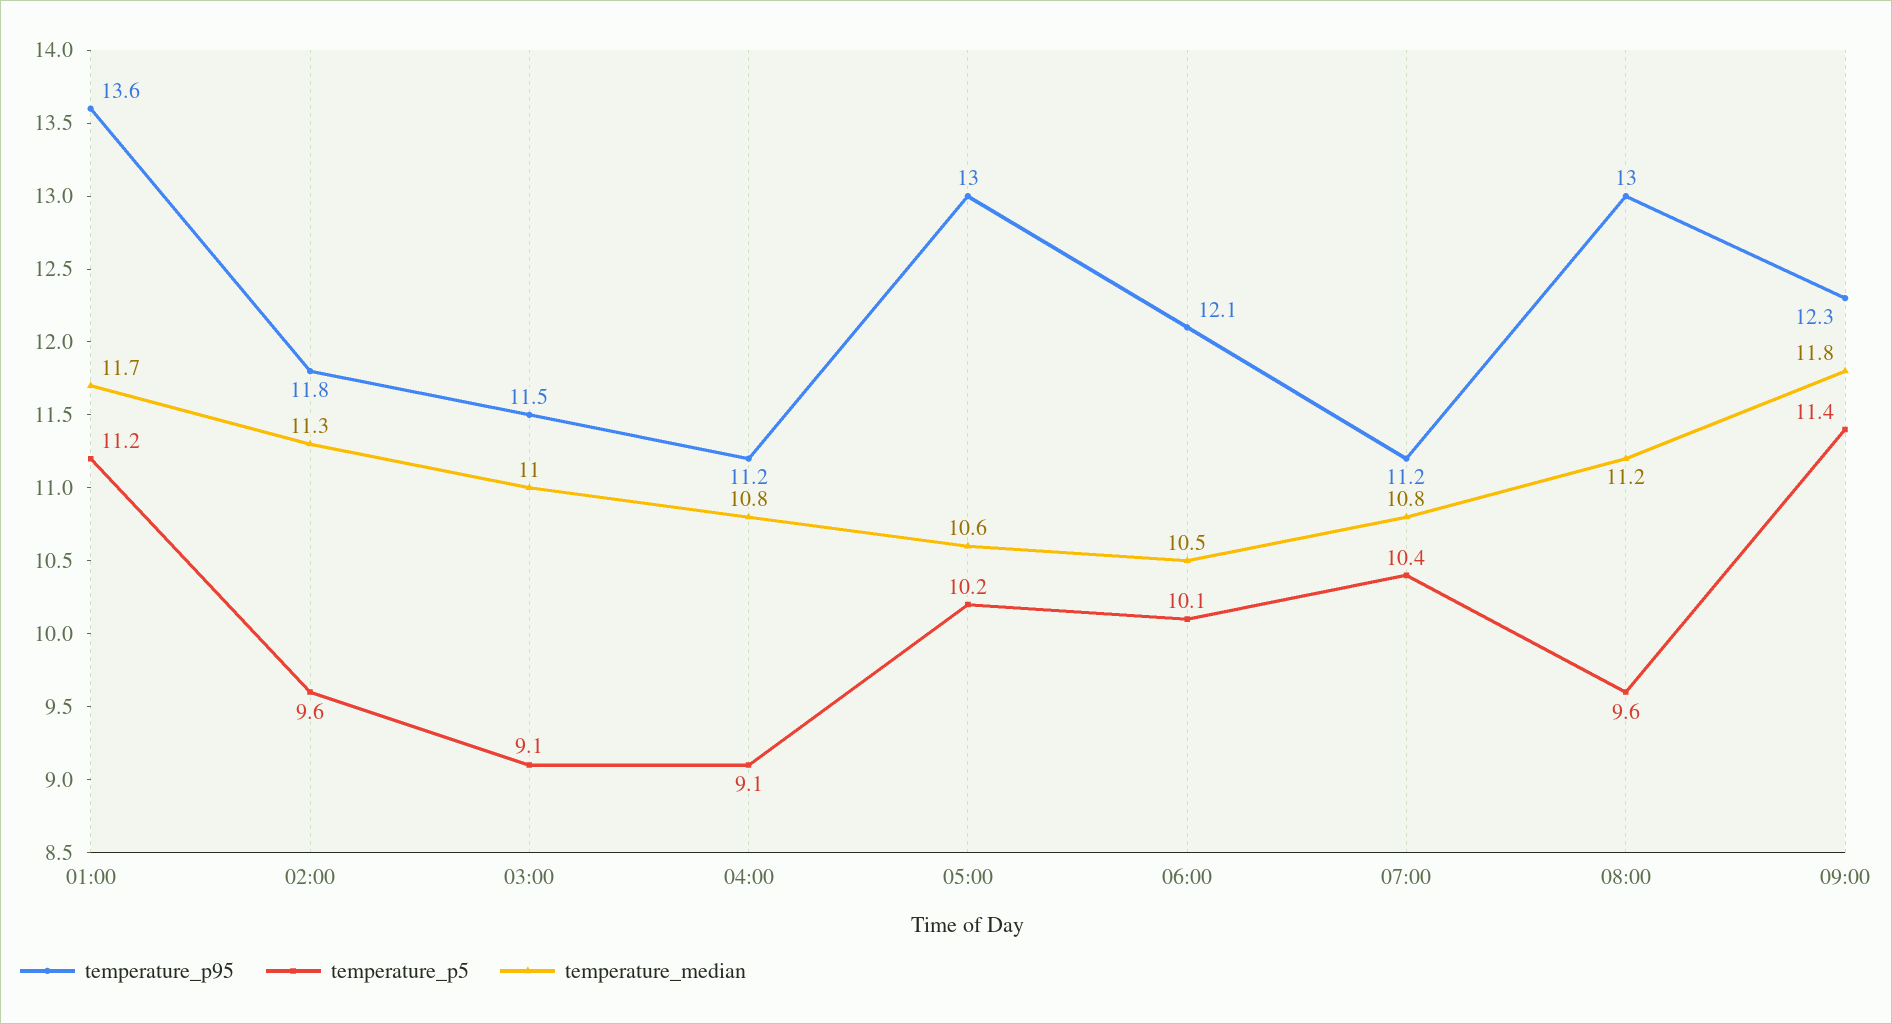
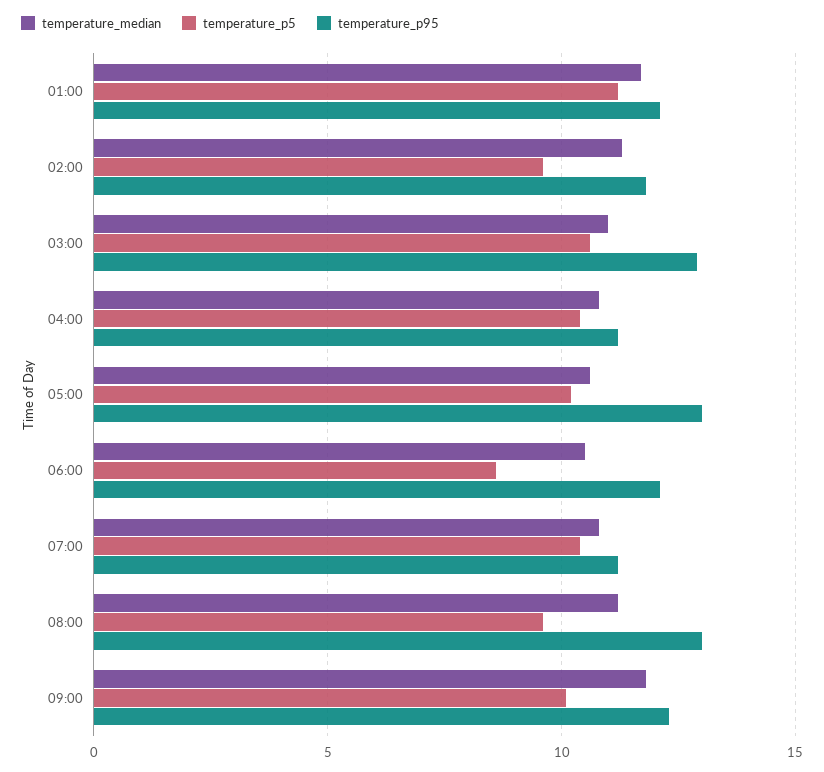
  {
    "temperature_p95": {
-     "01:00": 13.6,
+     "01:00": 12,
      "02:00": 11.8,
-     "03:00": 11.5,
+     "03:00": 13,
      "04:00": 11.2,
      "05:00": 13,
      "06:00": 12.1,
      "07:00": 11.2,
      "08:00": 13,
      "09:00": 12.3
    },
    "temperature_p5": {
      "01:00": 11.2,
      "02:00": 9.6,
-     "03:00": 9.1,
+     "03:00": 10.5,
-     "04:00": 9.1,
+     "04:00": 10.5,
      "05:00": 10.2,
-     "06:00": 10.1,
+     "06:00": 8.5,
      "07:00": 10.4,
      "08:00": 9.6,
-     "09:00": 11.4
+     "09:00": 10
    },
    "temperature_median": {
      "01:00": 11.7,
      "02:00": 11.3,
      "03:00": 11,
      "04:00": 10.8,
      "05:00": 10.6,
      "06:00": 10.5,
      "07:00": 10.8,
      "08:00": 11.2,
      "09:00": 11.8
    }
  }

